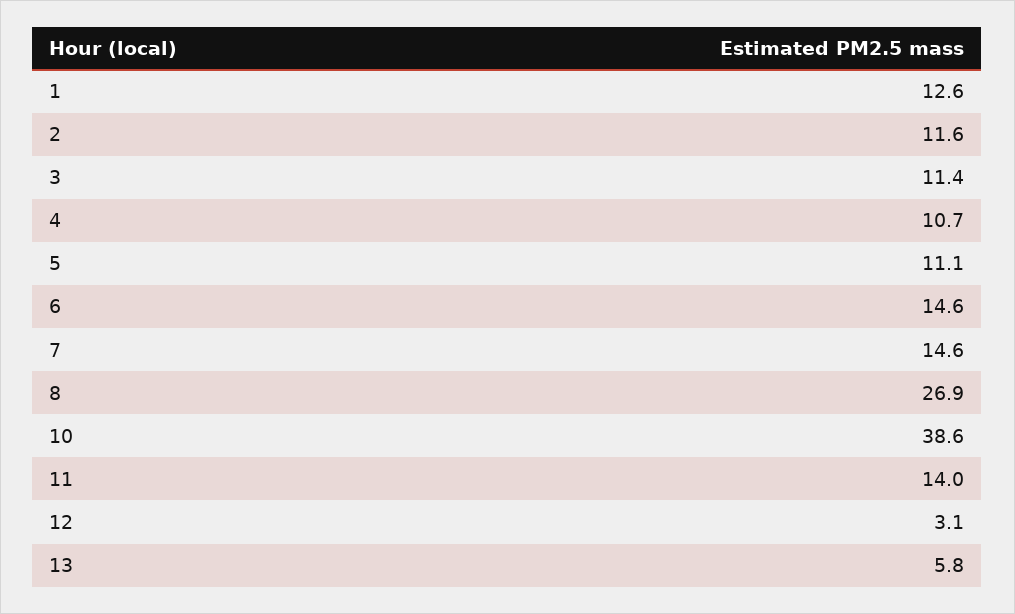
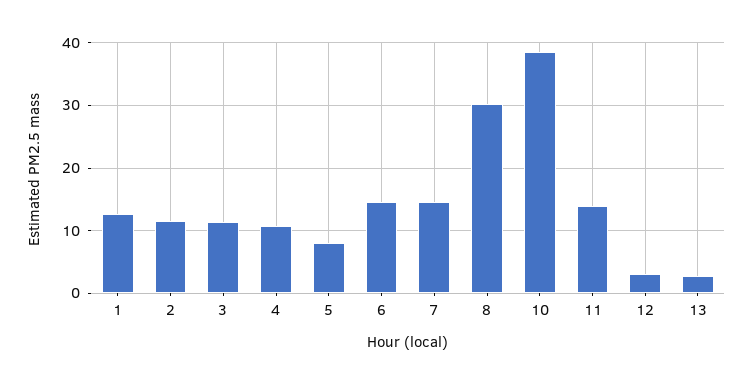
  {
    "1": 12.6,
    "2": 11.6,
    "3": 11.4,
    "4": 10.7,
-   "5": 11.1,
+   "5": 8,
    "6": 14.6,
    "7": 14.6,
-   "8": 26.9,
+   "8": 30,
    "10": 38.6,
    "11": 14,
    "12": 3.1,
-   "13": 5.8
+   "13": 3
  }

